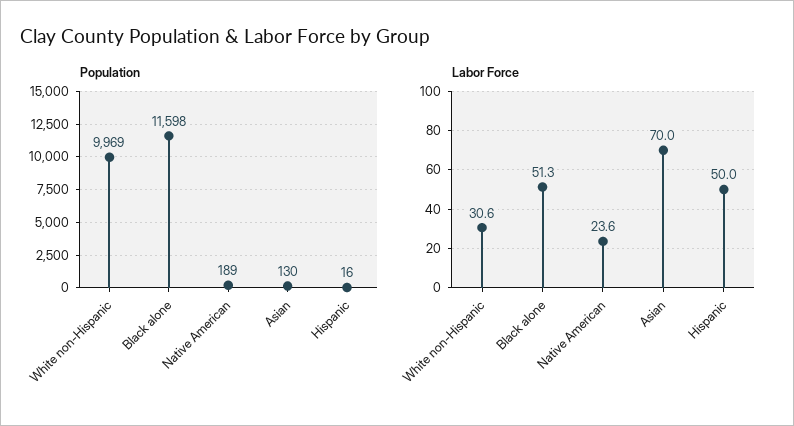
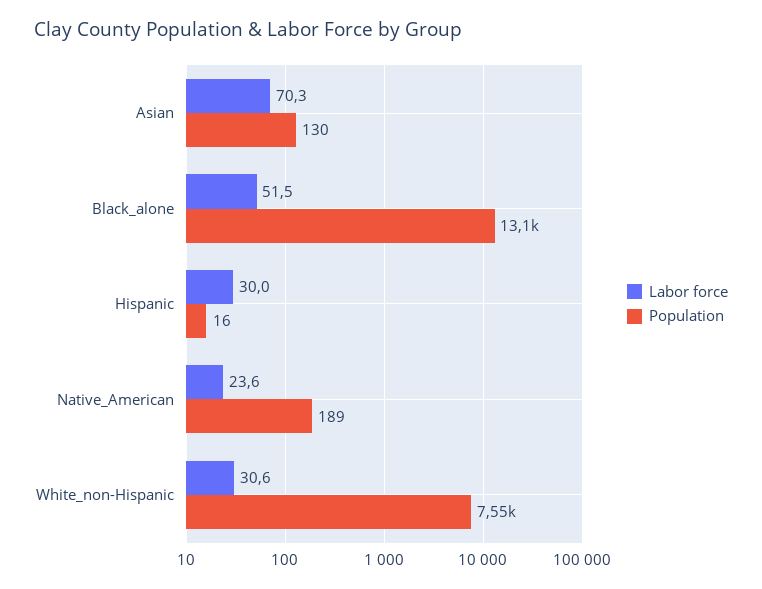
  {
    "Population": {
-     "White non-Hispanic": 9969,
+     "White non-Hispanic": 7550,
-     "Black alone": 11598,
+     "Black alone": 13100,
      "Native American": 189,
      "Asian": 130,
      "Hispanic": 16
    },
    "Labor Force": {
      "White non-Hispanic": 30.6,
-     "Black alone": 51.3,
+     "Black alone": 51.5,
      "Native American": 23.6,
-     "Asian": 70,
+     "Asian": 70.3,
-     "Hispanic": 50
+     "Hispanic": 30
    }
  }

